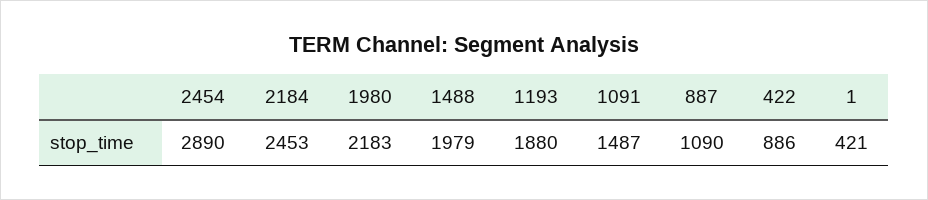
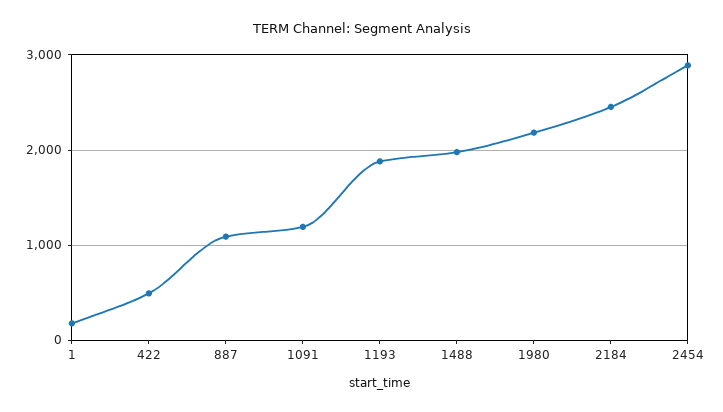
  {
    "2454": 2890,
    "2184": 2453,
    "1980": 2183,
    "1488": 1979,
    "1193": 1880,
-   "1091": 1487,
+   "1091": 1200,
    "887": 1090,
-   "422": 886,
+   "422": 500,
-   "1": 421
+   "1": 200
  }

